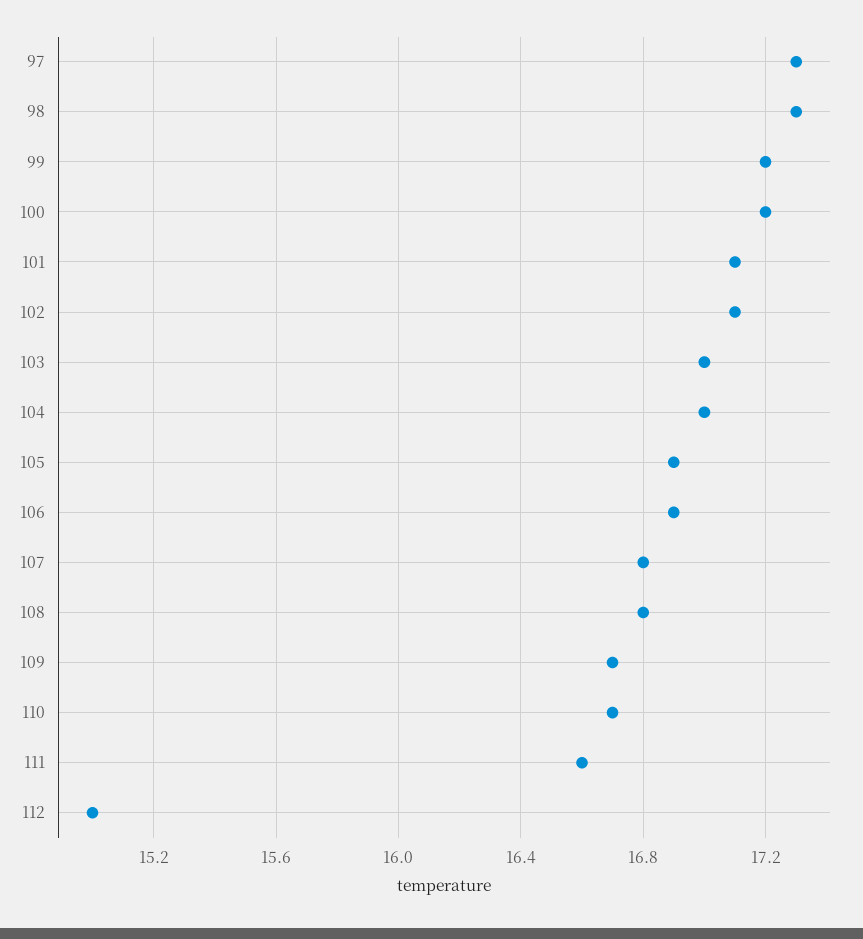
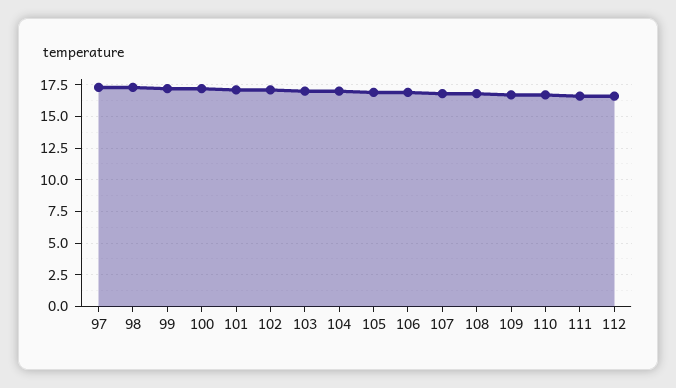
  {
    "97": 17.3,
    "98": 17.3,
    "99": 17.2,
    "100": 17.2,
    "101": 17.1,
    "102": 17.1,
    "103": 17,
    "104": 17,
    "105": 16.9,
    "106": 16.9,
    "107": 16.8,
    "108": 16.8,
    "109": 16.7,
    "110": 16.7,
    "111": 16.6,
-   "112": 15
+   "112": 16.5
  }

